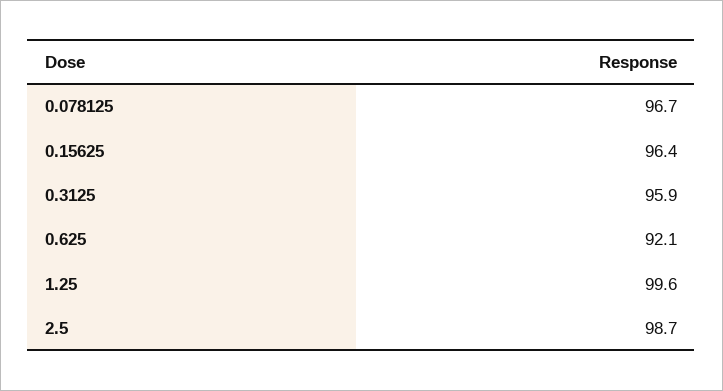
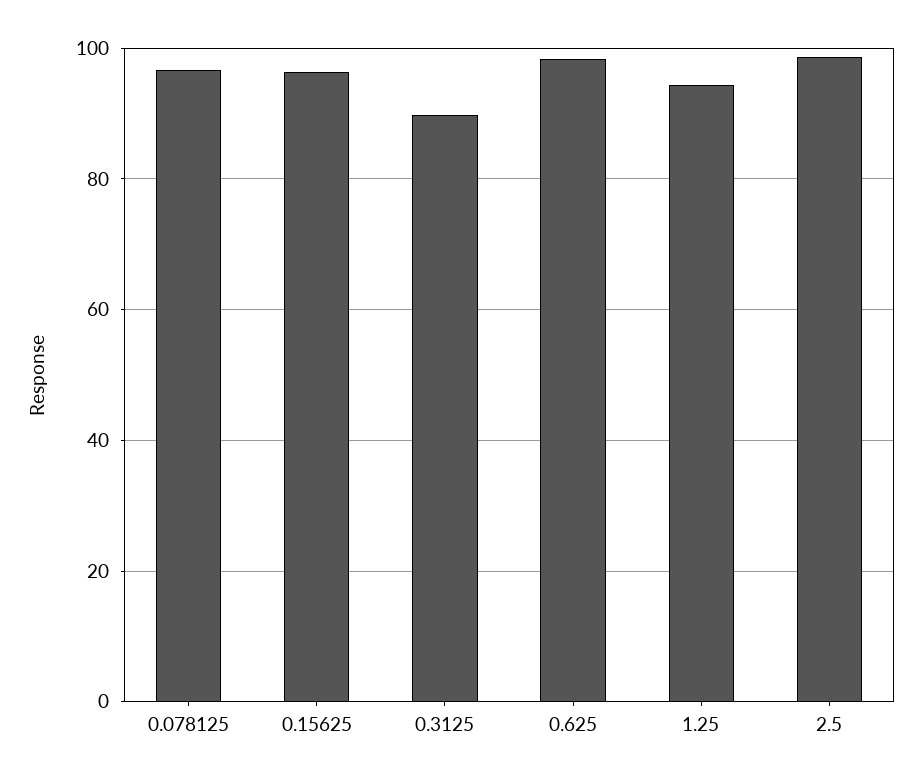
  {
    "0.078125": 96.7,
    "0.15625": 96.4,
-   "0.3125": 95.9,
+   "0.3125": 90,
-   "0.625": 92.1,
+   "0.625": 98,
-   "1.25": 99.6,
+   "1.25": 94,
    "2.5": 98.7
  }

